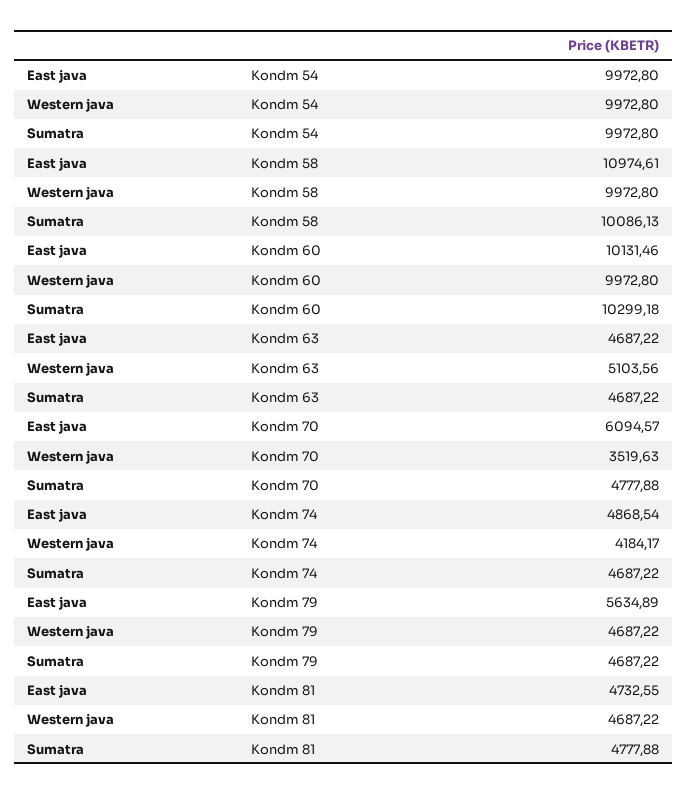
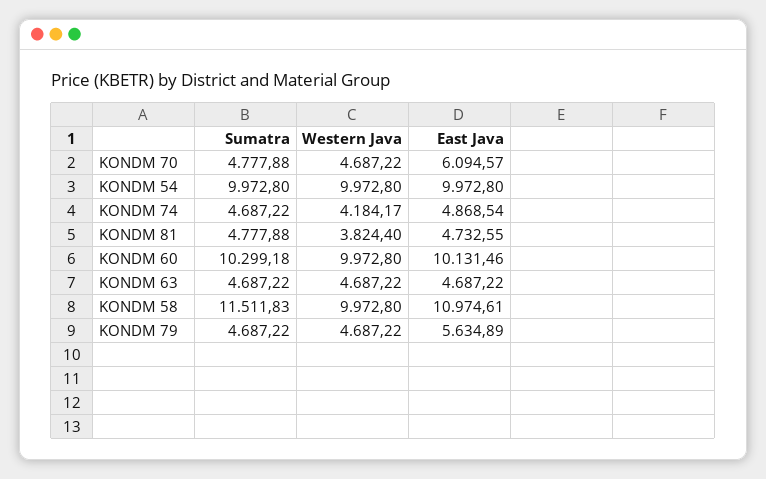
  {
    "East java": {
      "Kondm 54": 9972.8,
      "Kondm 58": 10974.61,
      "Kondm 60": 10131.46,
      "Kondm 63": 4687.22,
      "Kondm 70": 6094.57,
      "Kondm 74": 4868.54,
      "Kondm 79": 5634.89,
      "Kondm 81": 4732.55
    },
    "Western java": {
      "Kondm 54": 9972.8,
      "Kondm 58": 9972.8,
      "Kondm 60": 9972.8,
-     "Kondm 63": 5103.56,
+     "Kondm 63": 4687.22,
-     "Kondm 70": 3519.63,
+     "Kondm 70": 4687.22,
      "Kondm 74": 4184.17,
      "Kondm 79": 4687.22,
-     "Kondm 81": 4687.22
+     "Kondm 81": 3824.4
    },
    "Sumatra": {
      "Kondm 54": 9972.8,
-     "Kondm 58": 10086.13,
+     "Kondm 58": 11511.83,
      "Kondm 60": 10299.18,
      "Kondm 63": 4687.22,
      "Kondm 70": 4777.88,
      "Kondm 74": 4687.22,
      "Kondm 79": 4687.22,
      "Kondm 81": 4777.88
    }
  }

